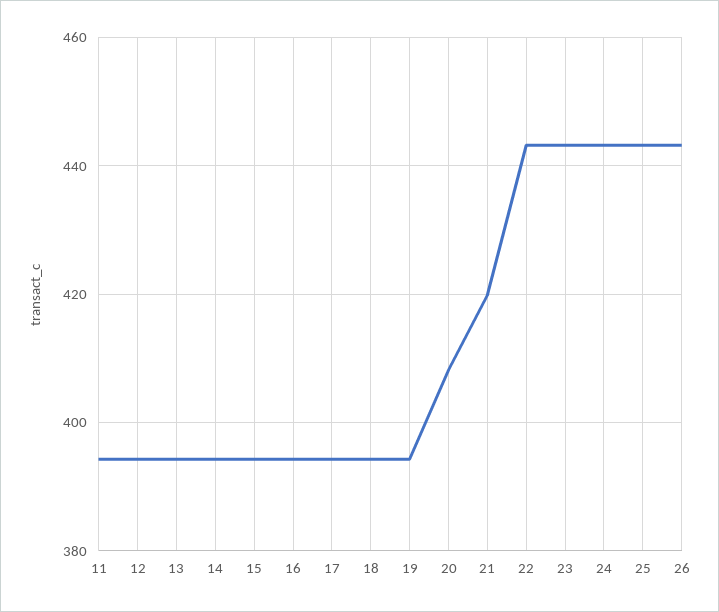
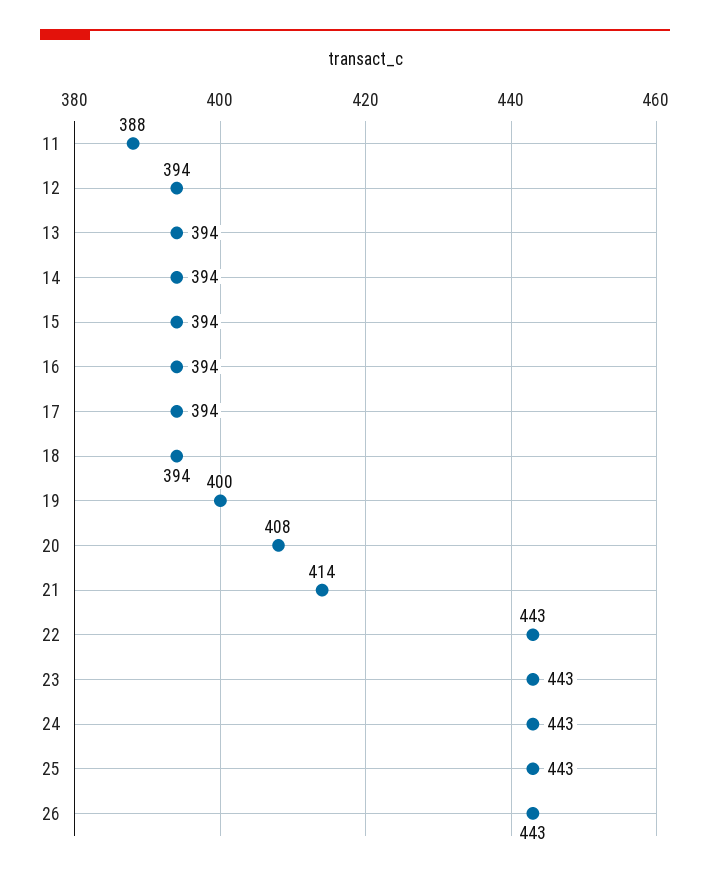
  {
-   "11": 394,
+   "11": 388,
    "12": 394,
    "13": 394,
    "14": 394,
    "15": 394,
    "16": 394,
    "17": 394,
    "18": 394,
-   "19": 394,
+   "19": 400,
    "20": 408,
-   "21": 420,
+   "21": 414,
    "22": 443,
    "23": 443,
    "24": 443,
    "25": 443,
    "26": 443
  }

